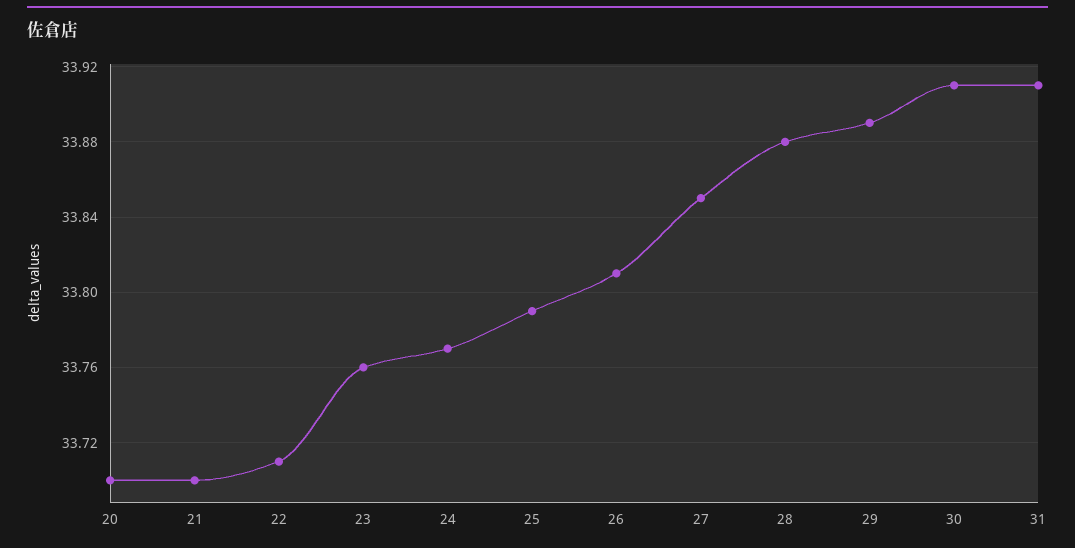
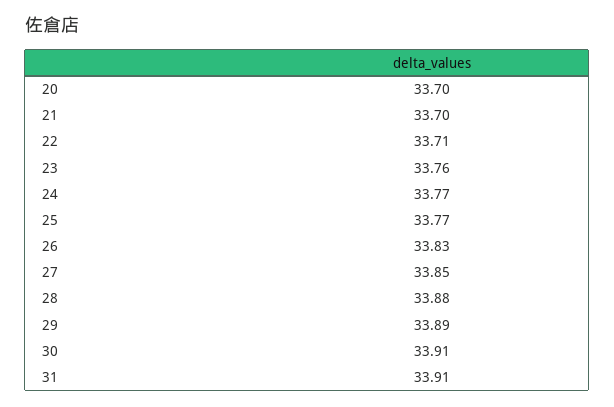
  {
    "20": 33.7,
    "21": 33.7,
    "22": 33.71,
    "23": 33.76,
    "24": 33.77,
-   "25": 33.79,
+   "25": 33.77,
-   "26": 33.81,
+   "26": 33.83,
    "27": 33.85,
    "28": 33.88,
    "29": 33.89,
    "30": 33.91,
    "31": 33.91
  }

